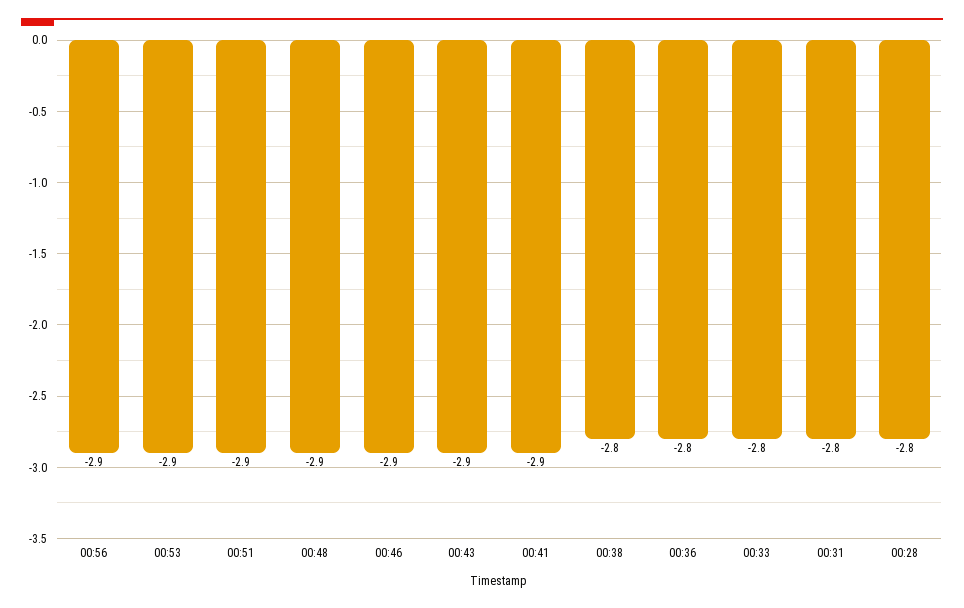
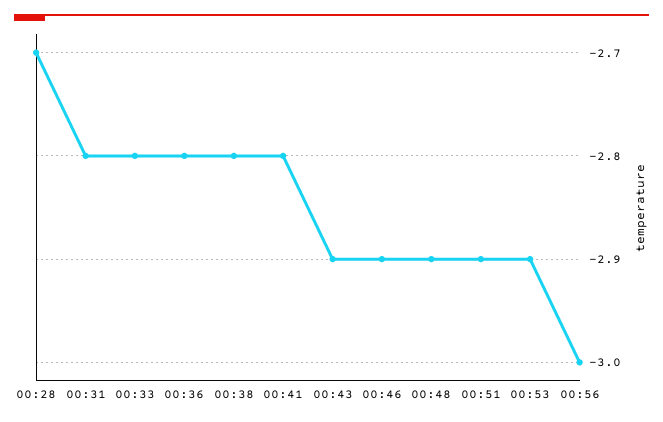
  {
-   "00:56": -2.9,
+   "00:56": -3,
    "00:53": -2.9,
    "00:51": -2.9,
    "00:48": -2.9,
    "00:46": -2.9,
    "00:43": -2.9,
-   "00:41": -2.9,
+   "00:41": -2.8,
    "00:38": -2.8,
    "00:36": -2.8,
    "00:33": -2.8,
    "00:31": -2.8,
-   "00:28": -2.8
+   "00:28": -2.7
  }

